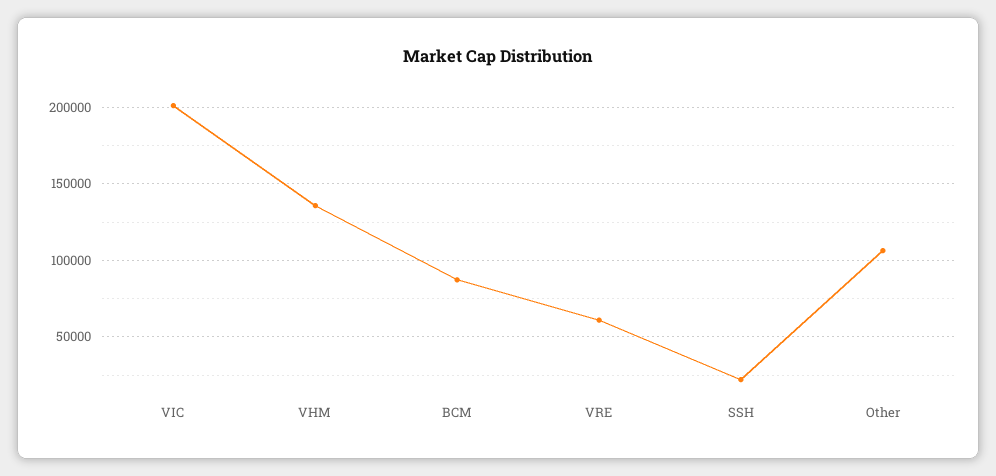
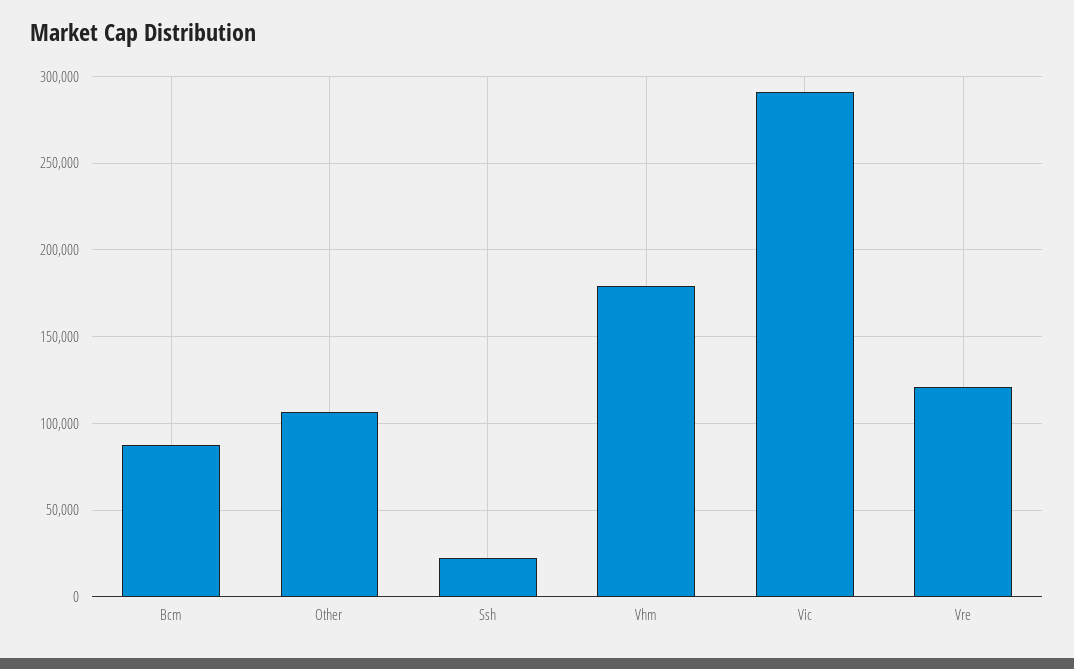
  {
-   "VIC": 200000,
+   "VIC": 290000,
-   "VHM": 135000,
+   "VHM": 180000,
    "BCM": 85000,
-   "VRE": 60000,
+   "VRE": 120000,
    "SSH": 20000,
    "Other": 105000
  }

